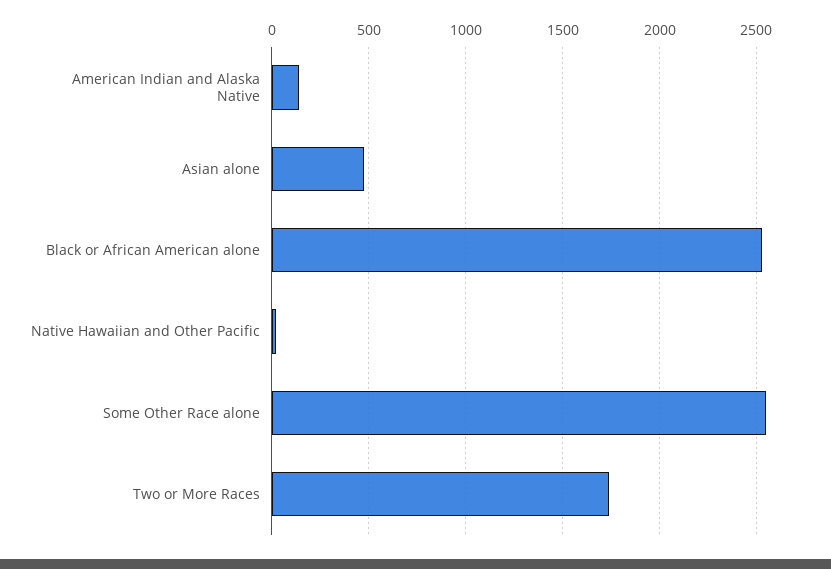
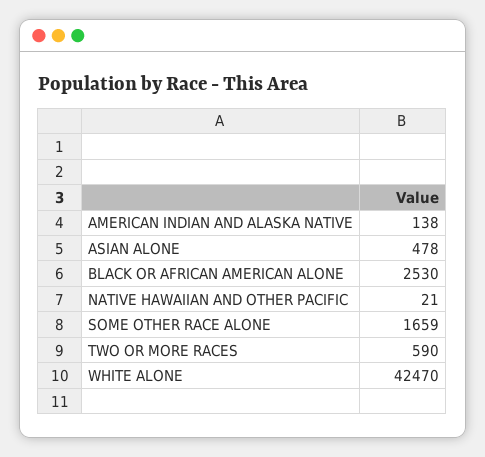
  {
    "American Indian and Alaska Native": 138,
    "Asian alone": 478,
    "Black or African American alone": 2530,
    "Native Hawaiian and Other Pacific": 21,
-   "Some Other Race alone": 2550,
+   "Some Other Race alone": 1659,
-   "Two or More Races": 1750
+   "Two or More Races": 590,
+   "WHITE ALONE": 42470
  }

